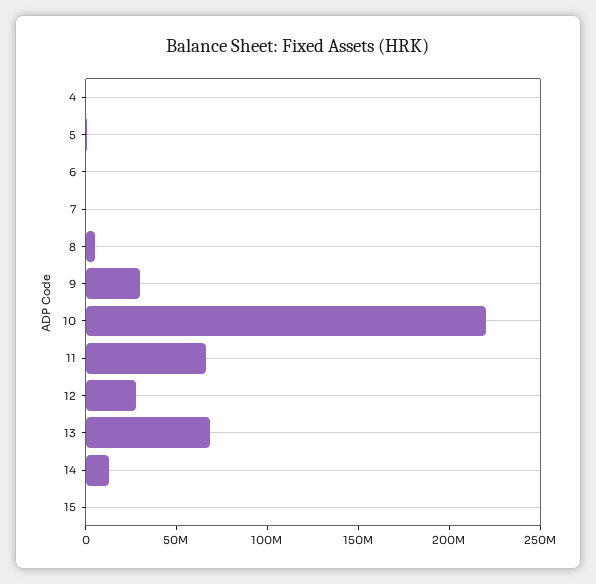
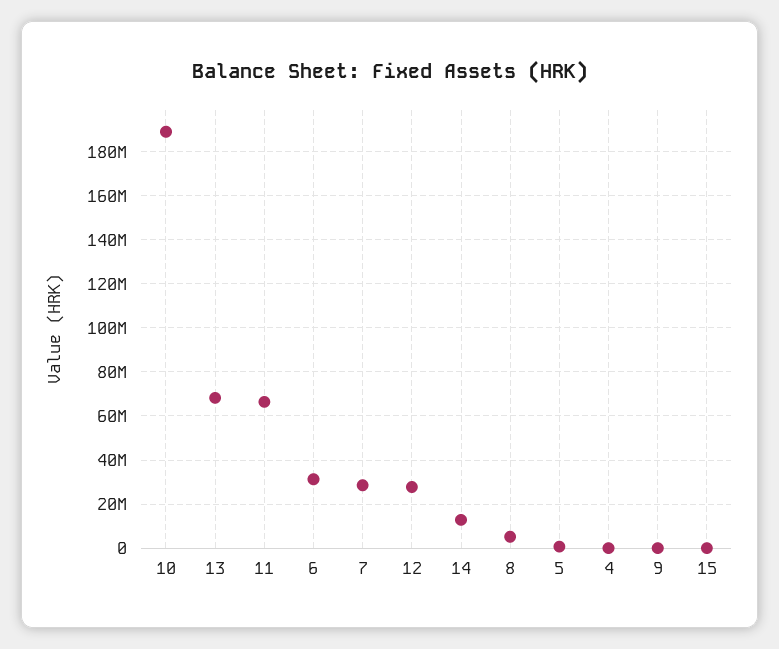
  {
    "4": 0,
    "5": 0,
-   "6": 0,
+   "6": 30000000,
-   "7": 0,
+   "7": 30000000,
    "8": 5000000,
-   "9": 30000000,
+   "9": 0,
-   "10": 220000000,
+   "10": 190000000,
    "11": 65000000,
    "12": 30000000,
    "13": 70000000,
    "14": 15000000,
    "15": 0
  }

